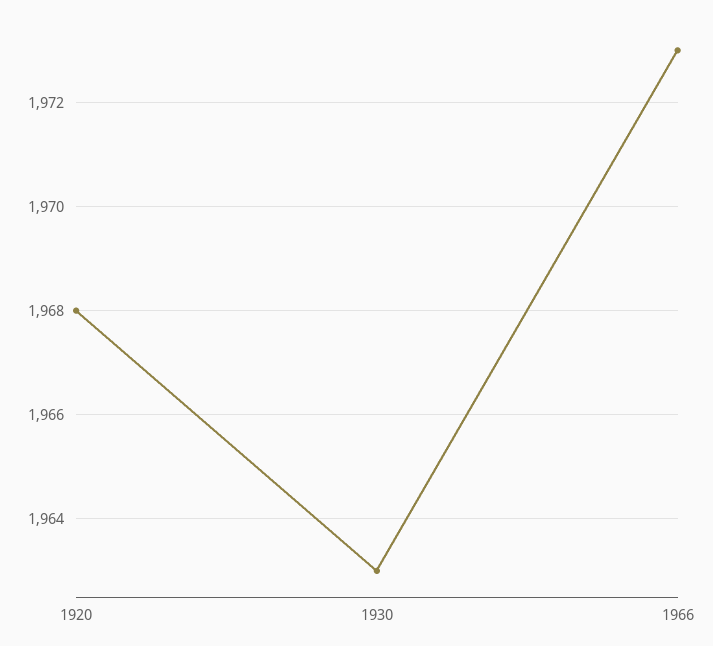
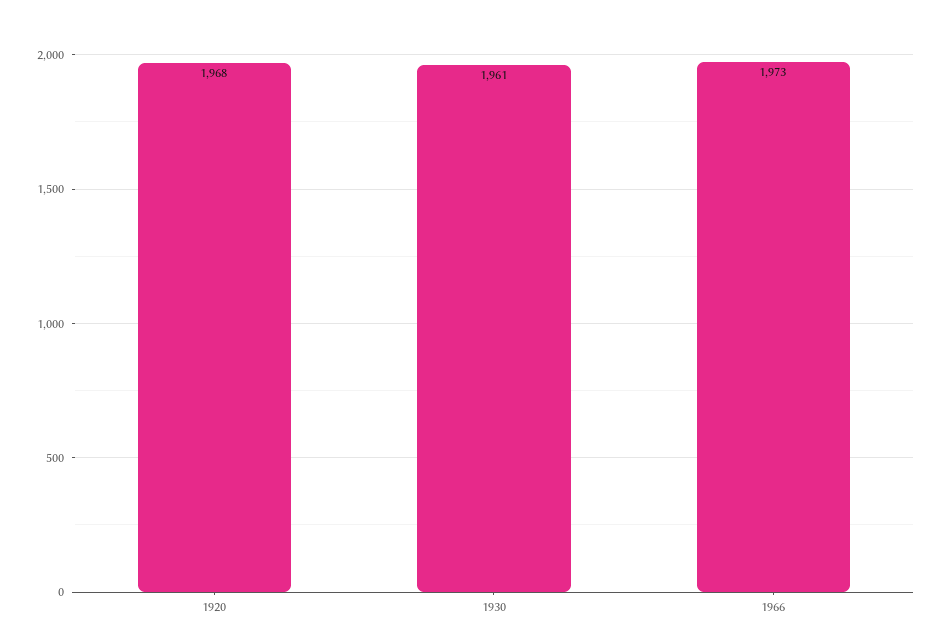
  {
    "1920": 1968,
-   "1930": 1963,
+   "1930": 1961,
    "1966": 1973
  }

